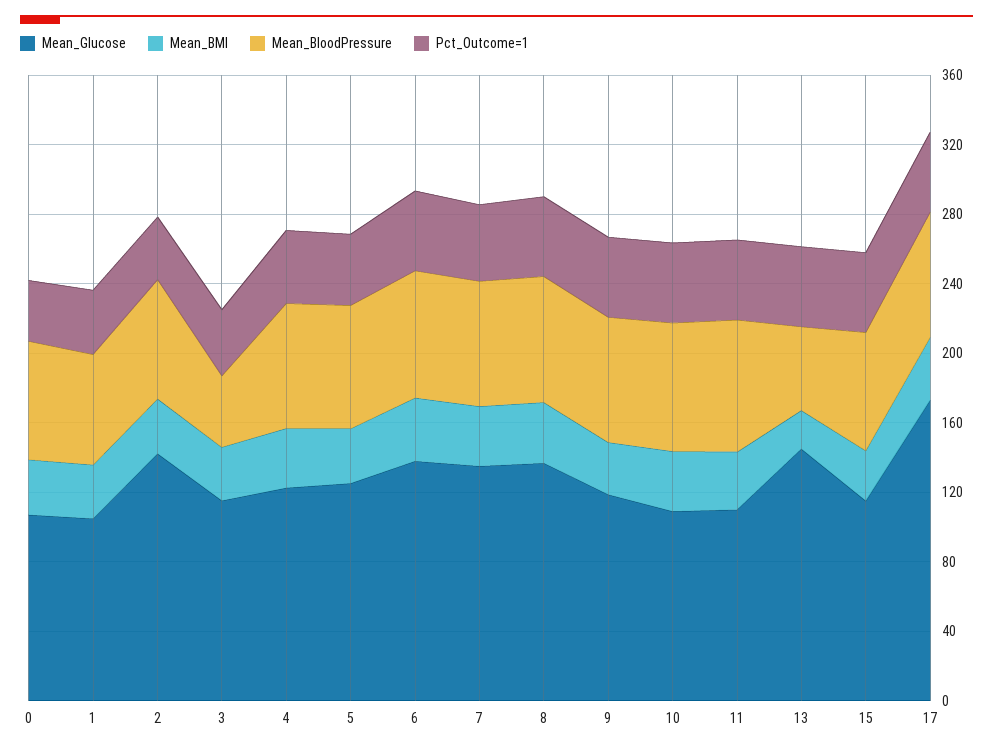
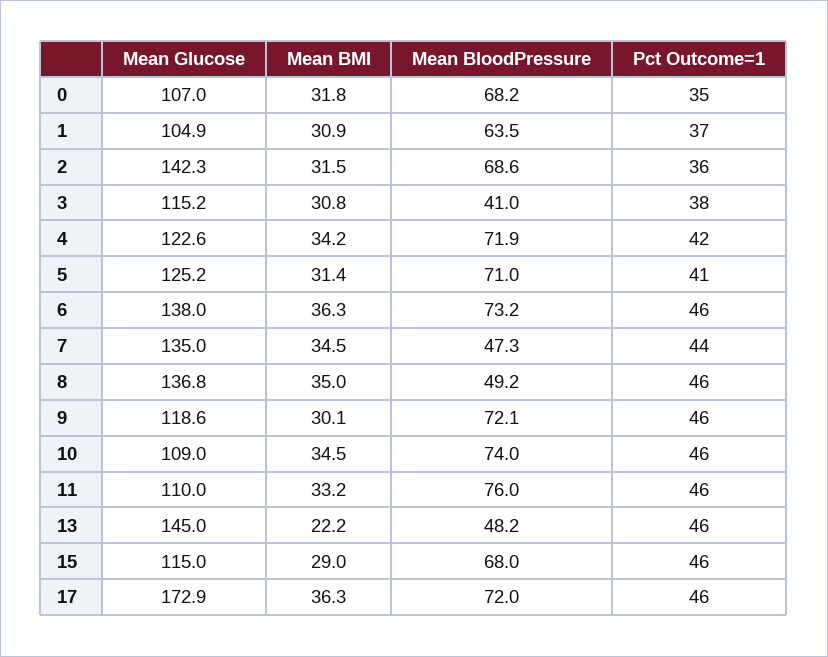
  {
    "Mean_Glucose": {
      "0": 107,
      "1": 104.9,
      "2": 142.3,
      "3": 115.2,
      "4": 122.6,
      "5": 125.2,
      "6": 138,
      "7": 135,
      "8": 136.8,
      "9": 118.6,
      "10": 109,
      "11": 110,
      "13": 145,
      "15": 115,
      "17": 172.9
    },
    "Mean_BMI": {
      "0": 31.8,
      "1": 30.9,
      "2": 31.5,
      "3": 30.8,
      "4": 34.2,
      "5": 31.4,
      "6": 36.3,
      "7": 34.5,
      "8": 35,
      "9": 30.1,
      "10": 34.5,
      "11": 33.2,
      "13": 22.2,
      "15": 29,
      "17": 36.3
    },
    "Mean_BloodPressure": {
      "0": 68.2,
      "1": 63.5,
      "2": 68.6,
      "3": 41,
      "4": 71.9,
      "5": 71,
      "6": 73.2,
-     "7": 70,
+     "7": 47.3,
-     "8": 70,
+     "8": 49.2,
      "9": 72.1,
      "10": 74,
      "11": 76,
      "13": 48.2,
      "15": 68,
      "17": 72
    },
    "Pct_Outcome=1": {
      "0": 35,
      "1": 37,
      "2": 36,
      "3": 38,
      "4": 42,
      "5": 41,
      "6": 46,
      "7": 44,
      "8": 46,
      "9": 46,
      "10": 46,
      "11": 46,
      "13": 46,
      "15": 46,
      "17": 46
    }
  }

